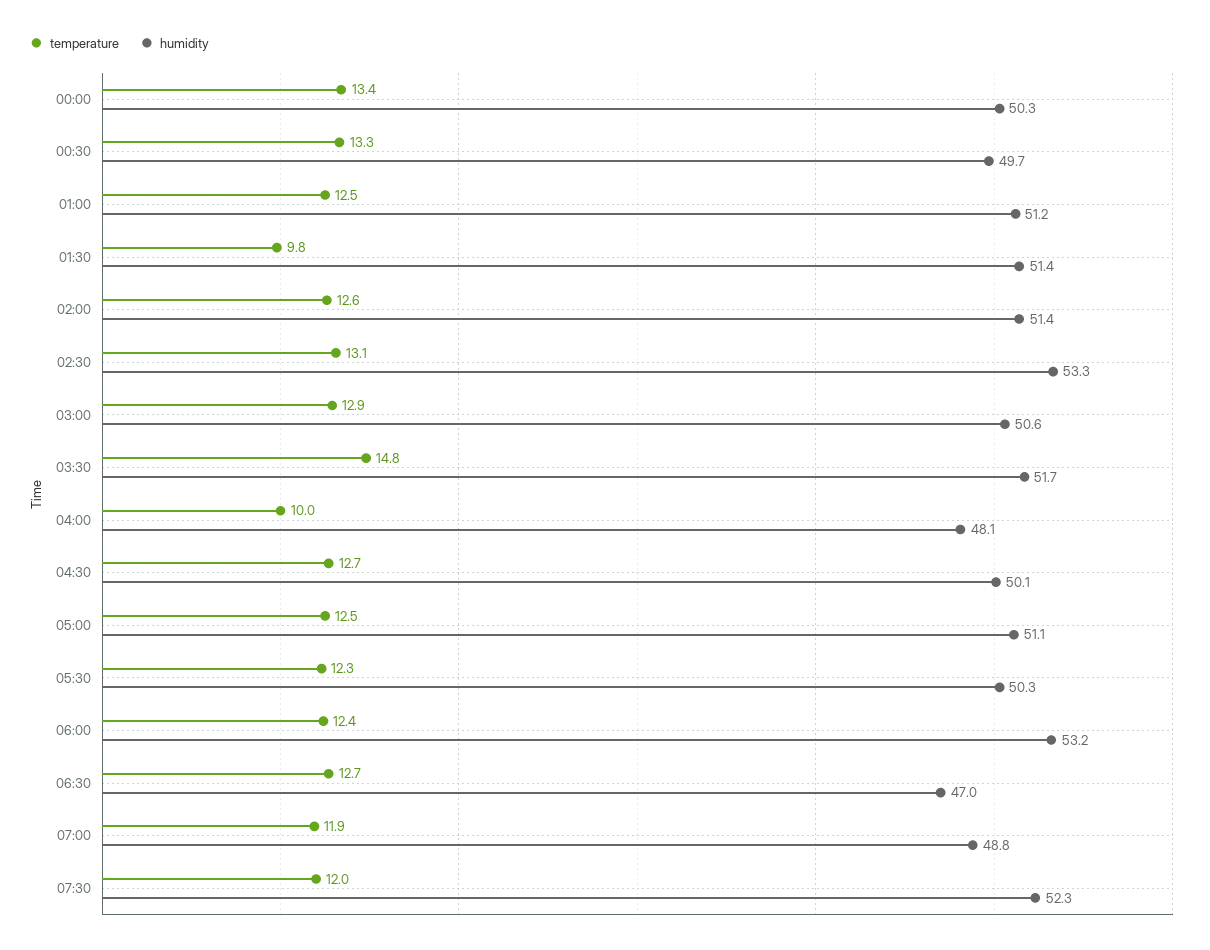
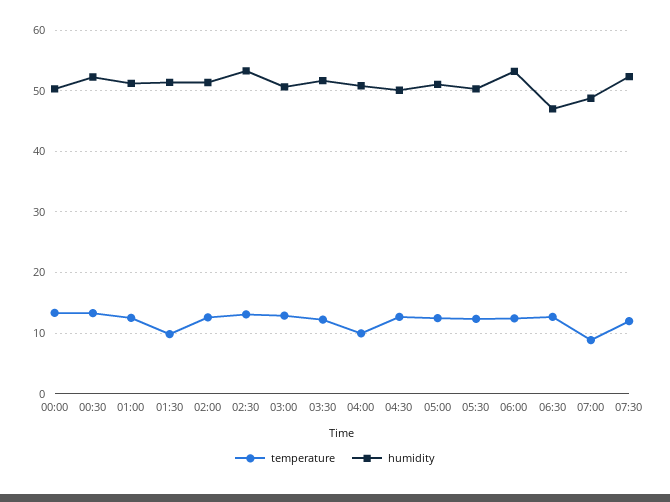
  {
    "temperature": {
      "00:00": 13.4,
      "00:30": 13.3,
      "01:00": 12.5,
      "01:30": 9.8,
      "02:00": 12.6,
      "02:30": 13.1,
      "03:00": 12.9,
-     "03:30": 14.8,
+     "03:30": 12,
      "04:00": 10,
      "04:30": 12.7,
      "05:00": 12.5,
      "05:30": 12.3,
      "06:00": 12.4,
      "06:30": 12.7,
-     "07:00": 11.9,
+     "07:00": 9,
      "07:30": 12
    },
    "humidity": {
      "00:00": 50.3,
-     "00:30": 49.7,
+     "00:30": 52,
      "01:00": 51.2,
      "01:30": 51.4,
      "02:00": 51.4,
      "02:30": 53.3,
      "03:00": 50.6,
      "03:30": 51.7,
-     "04:00": 48.1,
+     "04:00": 51,
      "04:30": 50.1,
      "05:00": 51.1,
      "05:30": 50.3,
      "06:00": 53.2,
      "06:30": 47,
      "07:00": 48.8,
      "07:30": 52.3
    }
  }

